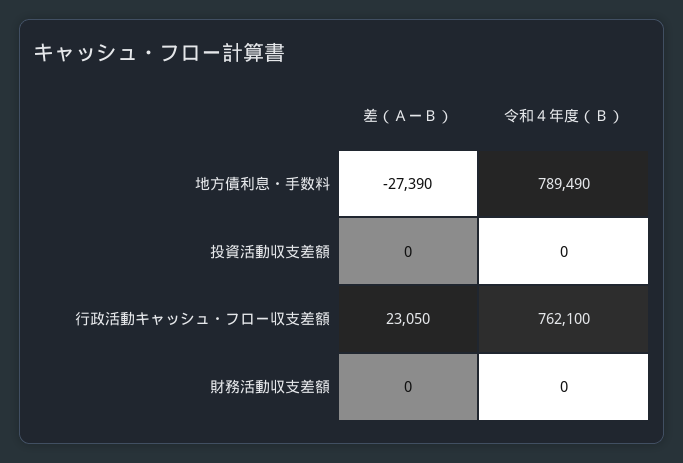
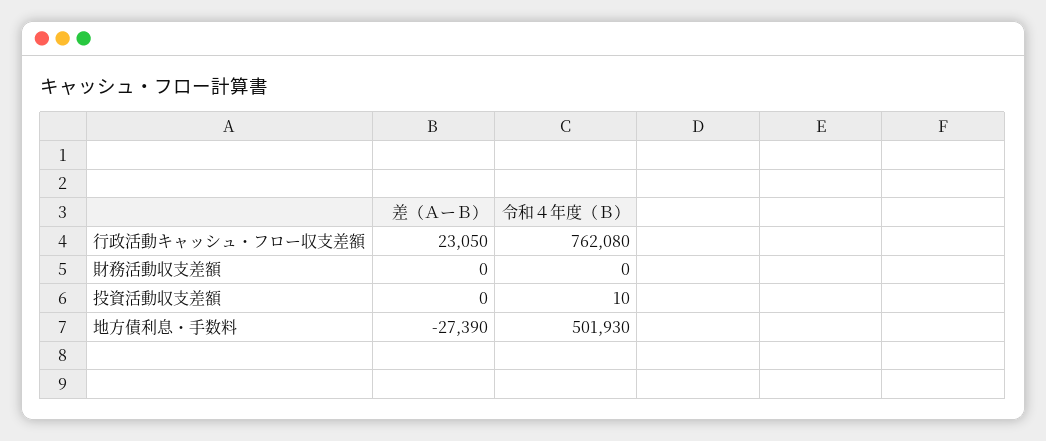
  {
    "差（ＡーＢ）": {
      "地方債利息・手数料": -27390,
      "投資活動収支差額": 0,
      "行政活動キャッシュ・フロー収支差額": 23050,
      "財務活動収支差額": 0
    },
    "令和４年度（Ｂ）": {
-     "地方債利息・手数料": 789490,
+     "地方債利息・手数料": 501930,
-     "投資活動収支差額": 0,
+     "投資活動収支差額": 10,
-     "行政活動キャッシュ・フロー収支差額": 762100,
+     "行政活動キャッシュ・フロー収支差額": 762080,
      "財務活動収支差額": 0
    }
  }

